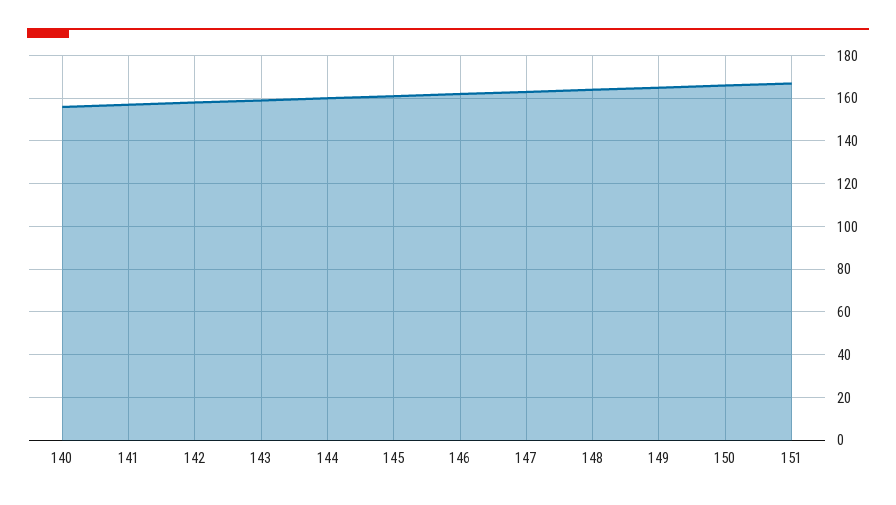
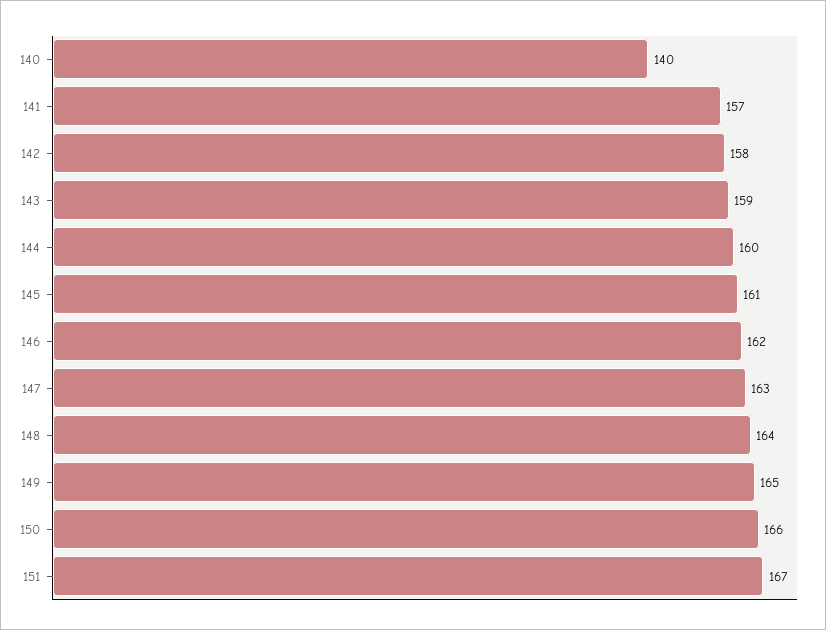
  {
-   "140": 155,
+   "140": 140,
    "141": 157,
    "142": 158,
    "143": 159,
    "144": 160,
    "145": 161,
    "146": 162,
    "147": 163,
    "148": 164,
    "149": 165,
    "150": 166,
    "151": 167
  }

